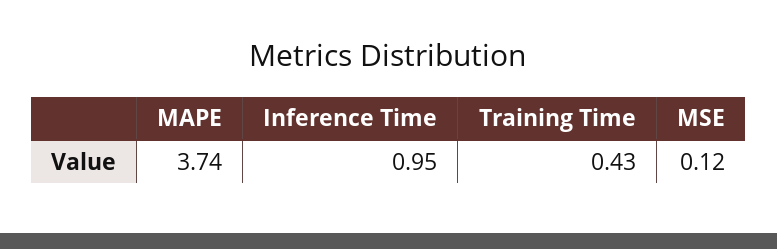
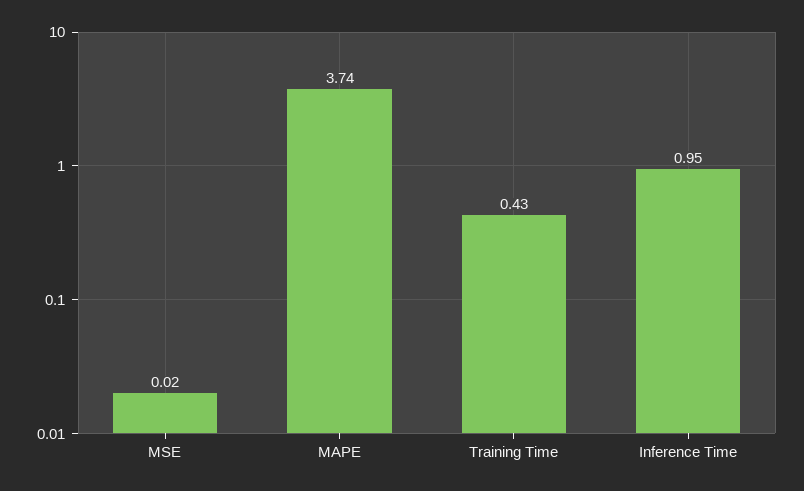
  {
    "MAPE": 3.74,
    "Inference Time": 0.95,
    "Training Time": 0.43,
-   "MSE": 0.12
+   "MSE": 0.02
  }

